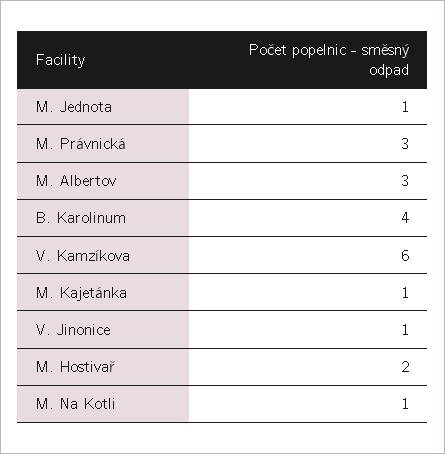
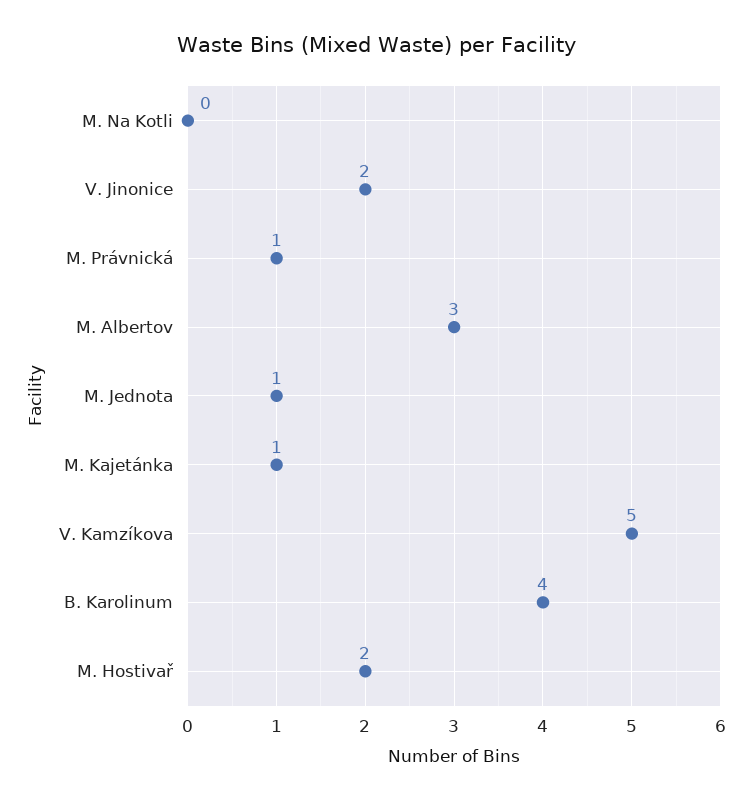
  {
    "M. Jednota": 1,
-   "M. Právnická": 3,
+   "M. Právnická": 1,
    "M. Albertov": 3,
    "B. Karolinum": 4,
-   "V. Kamzíkova": 6,
+   "V. Kamzíkova": 5,
    "M. Kajetánka": 1,
-   "V. Jinonice": 1,
+   "V. Jinonice": 2,
    "M. Hostivař": 2,
-   "M. Na Kotli": 1
+   "M. Na Kotli": 0
  }

